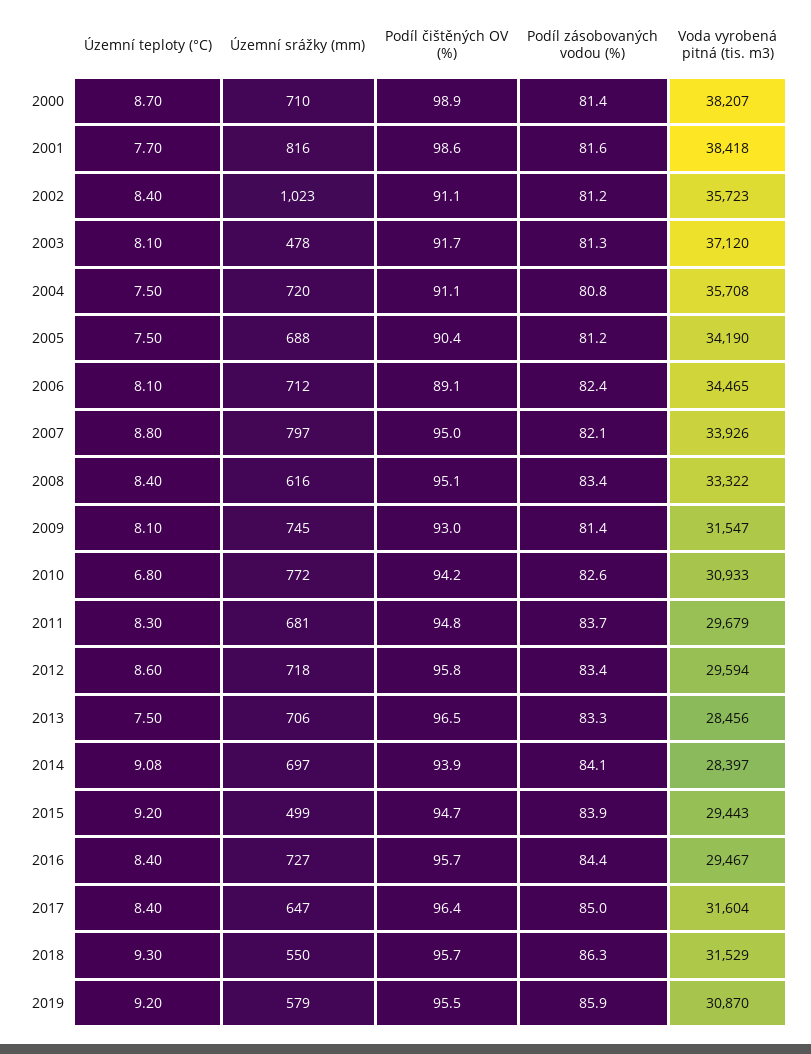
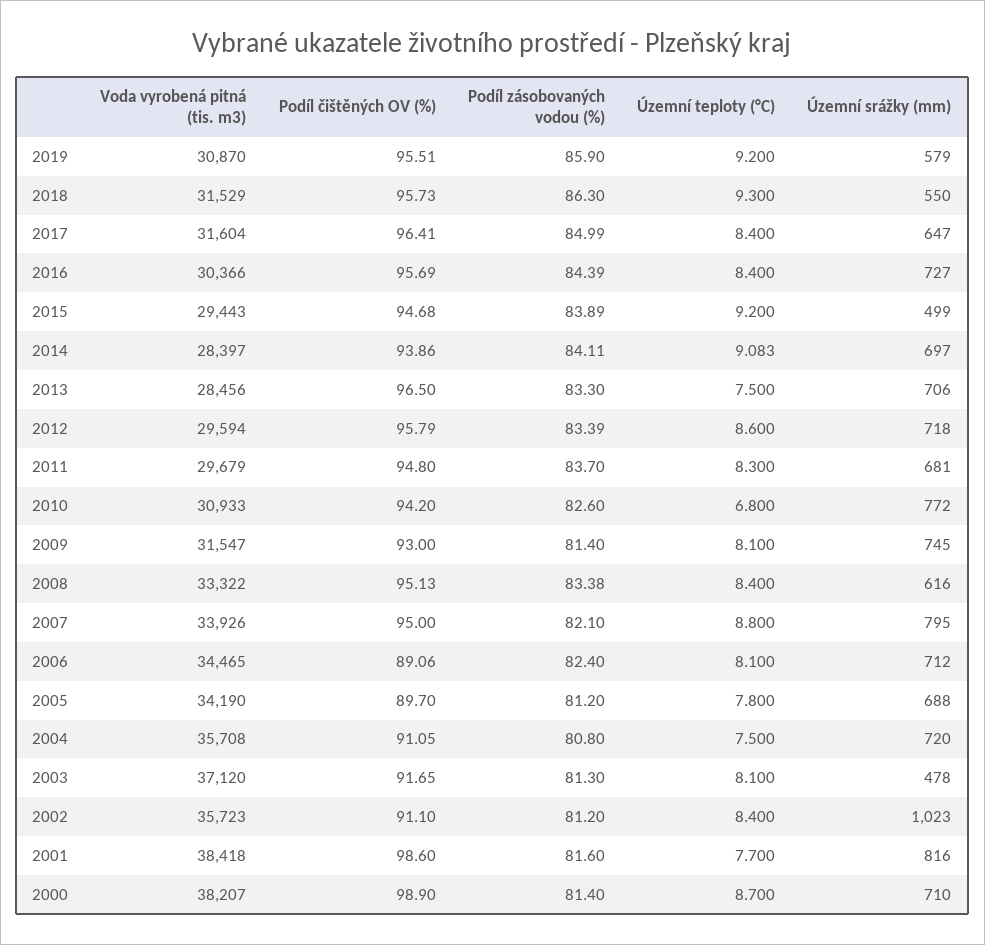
  {
    "Územní teploty (°C)": {
      "2000": 8.7,
      "2001": 7.7,
      "2002": 8.4,
      "2003": 8.1,
      "2004": 7.5,
-     "2005": 7.5,
+     "2005": 7.8,
      "2006": 8.1,
      "2007": 8.8,
      "2008": 8.4,
      "2009": 8.1,
      "2010": 6.8,
      "2011": 8.3,
      "2012": 8.6,
      "2013": 7.5,
      "2014": 9.083,
      "2015": 9.2,
      "2016": 8.4,
      "2017": 8.4,
      "2018": 9.3,
      "2019": 9.2
    },
    "Územní srážky (mm)": {
      "2000": 710,
      "2001": 816,
      "2002": 1023,
      "2003": 478,
      "2004": 720,
      "2005": 688,
      "2006": 712,
-     "2007": 797,
+     "2007": 795,
      "2008": 616,
      "2009": 745,
      "2010": 772,
      "2011": 681,
      "2012": 718,
      "2013": 706,
      "2014": 697,
      "2015": 499,
      "2016": 727,
      "2017": 647,
      "2018": 550,
      "2019": 579
    },
    "Podíl čištěných OV (%)": {
      "2000": 98.9,
      "2001": 98.6,
      "2002": 91.1,
      "2003": 91.65,
      "2004": 91.05,
-     "2005": 90.4,
+     "2005": 89.7,
      "2006": 89.06,
      "2007": 95,
      "2008": 95.13,
      "2009": 93,
      "2010": 94.2,
      "2011": 94.8,
      "2012": 95.79,
      "2013": 96.5,
      "2014": 93.86,
      "2015": 94.68,
      "2016": 95.69,
      "2017": 96.41,
      "2018": 95.73,
      "2019": 95.51
    },
    "Podíl zásobovaných vodou (%)": {
      "2000": 81.4,
      "2001": 81.6,
      "2002": 81.2,
      "2003": 81.3,
      "2004": 80.8,
      "2005": 81.2,
      "2006": 82.4,
      "2007": 82.1,
      "2008": 83.38,
      "2009": 81.4,
      "2010": 82.6,
      "2011": 83.7,
      "2012": 83.39,
      "2013": 83.3,
      "2014": 84.11,
      "2015": 83.89,
      "2016": 84.39,
      "2017": 84.99,
      "2018": 86.3,
      "2019": 85.9
    },
    "Voda vyrobená pitná (tis. m3)": {
      "2000": 38207,
      "2001": 38418,
      "2002": 35723,
      "2003": 37120,
      "2004": 35708,
      "2005": 34190,
      "2006": 34465,
      "2007": 33926,
      "2008": 33322,
      "2009": 31547,
      "2010": 30933,
      "2011": 29679,
      "2012": 29594,
      "2013": 28456,
      "2014": 28397,
      "2015": 29443,
-     "2016": 29467,
+     "2016": 30366,
      "2017": 31604,
      "2018": 31529,
      "2019": 30870
    }
  }

